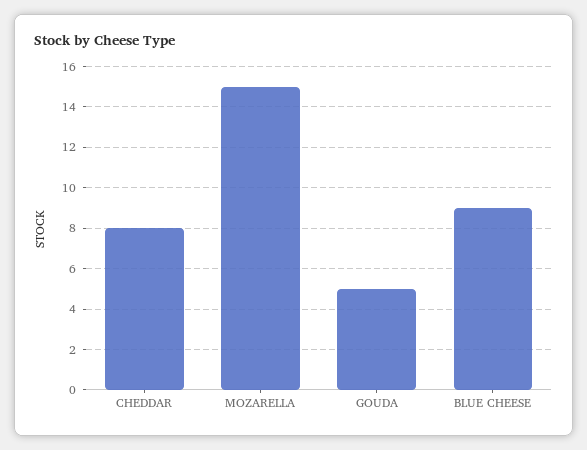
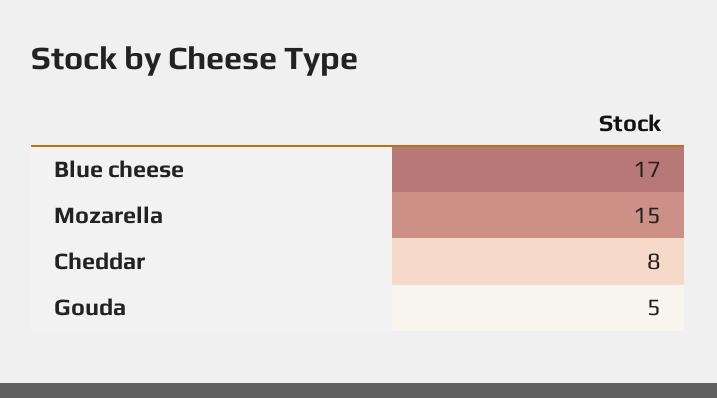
  {
    "CHEDDAR": 8,
    "MOZARELLA": 15,
    "GOUDA": 5,
-   "BLUE CHEESE": 9
+   "BLUE CHEESE": 17
  }

